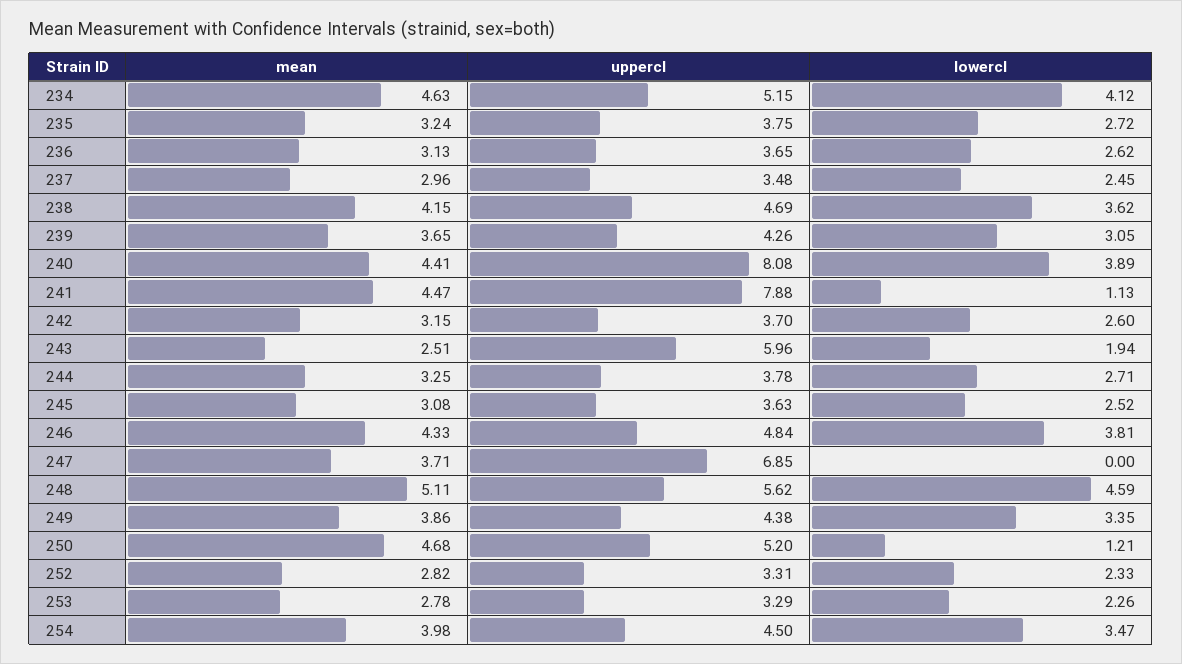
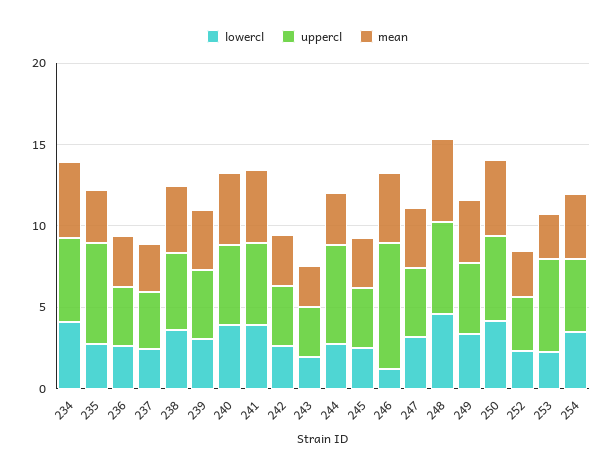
  {
    "mean": {
      "234": 4.63,
      "235": 3.24,
      "236": 3.13,
      "237": 2.96,
      "238": 4.15,
      "239": 3.65,
      "240": 4.41,
      "241": 4.47,
      "242": 3.15,
      "243": 2.51,
      "244": 3.25,
      "245": 3.08,
      "246": 4.33,
      "247": 3.71,
      "248": 5.11,
      "249": 3.86,
      "250": 4.68,
      "252": 2.82,
      "253": 2.78,
      "254": 3.98
    },
    "uppercl": {
      "234": 5.15,
-     "235": 3.75,
+     "235": 6,
      "236": 3.65,
      "237": 3.48,
      "238": 4.69,
      "239": 4.26,
-     "240": 8.08,
+     "240": 5,
-     "241": 7.88,
+     "241": 5,
      "242": 3.7,
-     "243": 5.96,
+     "243": 3,
-     "244": 3.78,
+     "244": 6,
      "245": 3.63,
-     "246": 4.84,
+     "246": 8,
-     "247": 6.85,
+     "247": 4,
      "248": 5.62,
      "249": 4.38,
      "250": 5.2,
      "252": 3.31,
-     "253": 3.29,
+     "253": 6,
      "254": 4.5
    },
    "lowercl": {
      "234": 4.12,
      "235": 2.72,
      "236": 2.62,
      "237": 2.45,
      "238": 3.62,
      "239": 3.05,
      "240": 3.89,
-     "241": 1.13,
+     "241": 4,
      "242": 2.6,
      "243": 1.94,
      "244": 2.71,
      "245": 2.52,
-     "246": 3.81,
+     "246": 1,
-     "247": 0,
+     "247": 3,
      "248": 4.59,
      "249": 3.35,
-     "250": 1.21,
+     "250": 4,
      "252": 2.33,
      "253": 2.26,
      "254": 3.47
    }
  }

